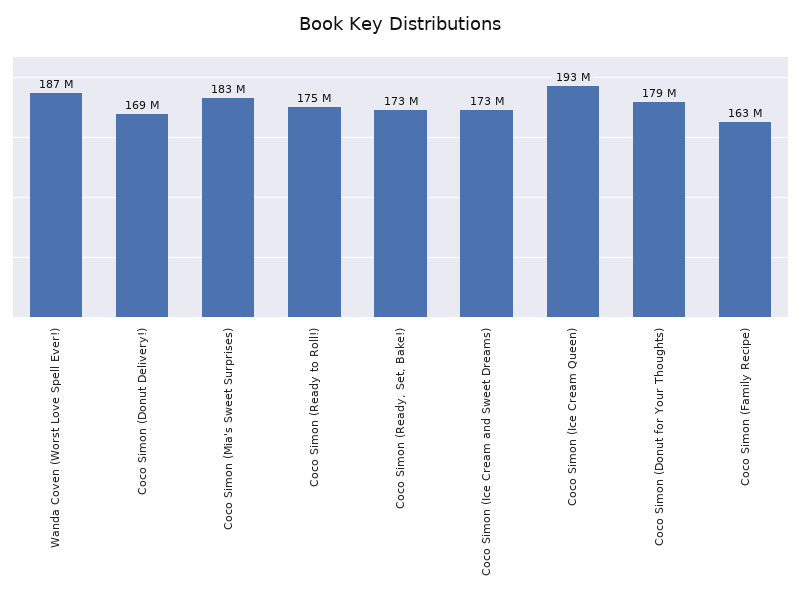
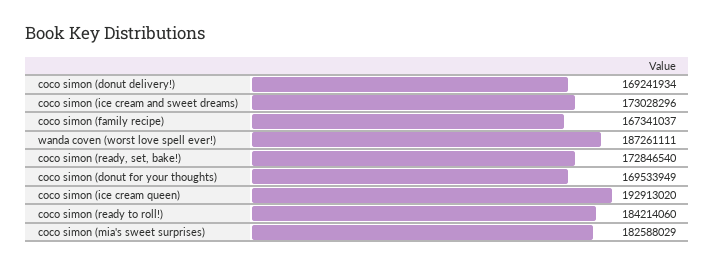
  {
    "Wanda Coven (Worst Love Spell Ever!)": 187261111,
    "Coco Simon (Donut Delivery!)": 169241934,
    "Coco Simon (Mia's Sweet Surprises)": 182588029,
-   "Coco Simon (Ready to Roll!)": 175000000,
+   "Coco Simon (Ready to Roll!)": 184214060,
    "Coco Simon (Ready, Set, Bake!)": 172846540,
    "Coco Simon (Ice Cream and Sweet Dreams)": 173028296,
    "Coco Simon (Ice Cream Queen)": 192913020,
-   "Coco Simon (Donut for Your Thoughts)": 179000000,
+   "Coco Simon (Donut for Your Thoughts)": 169533949,
-   "Coco Simon (Family Recipe)": 163000000
+   "Coco Simon (Family Recipe)": 167341037
  }

